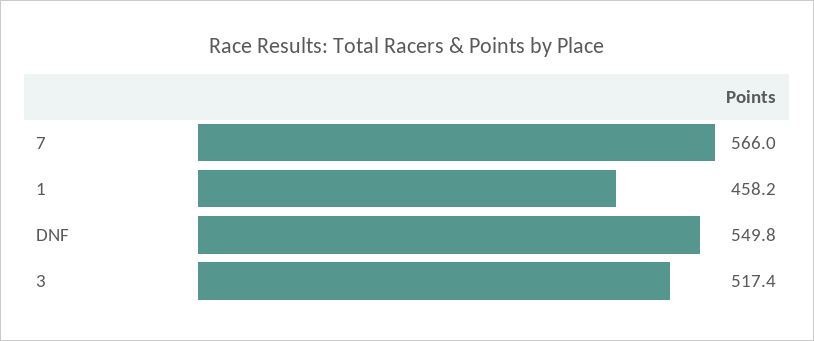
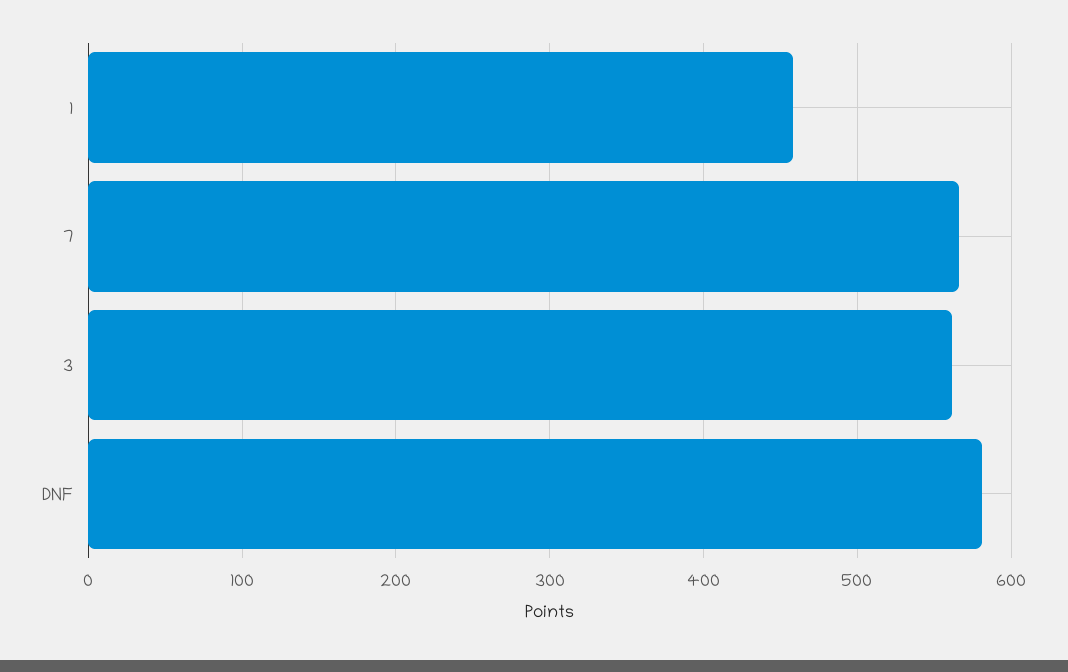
  {
    "7": 566,
    "1": 458.2,
-   "DNF": 549.8,
+   "DNF": 580,
-   "3": 517.4
+   "3": 560
  }

